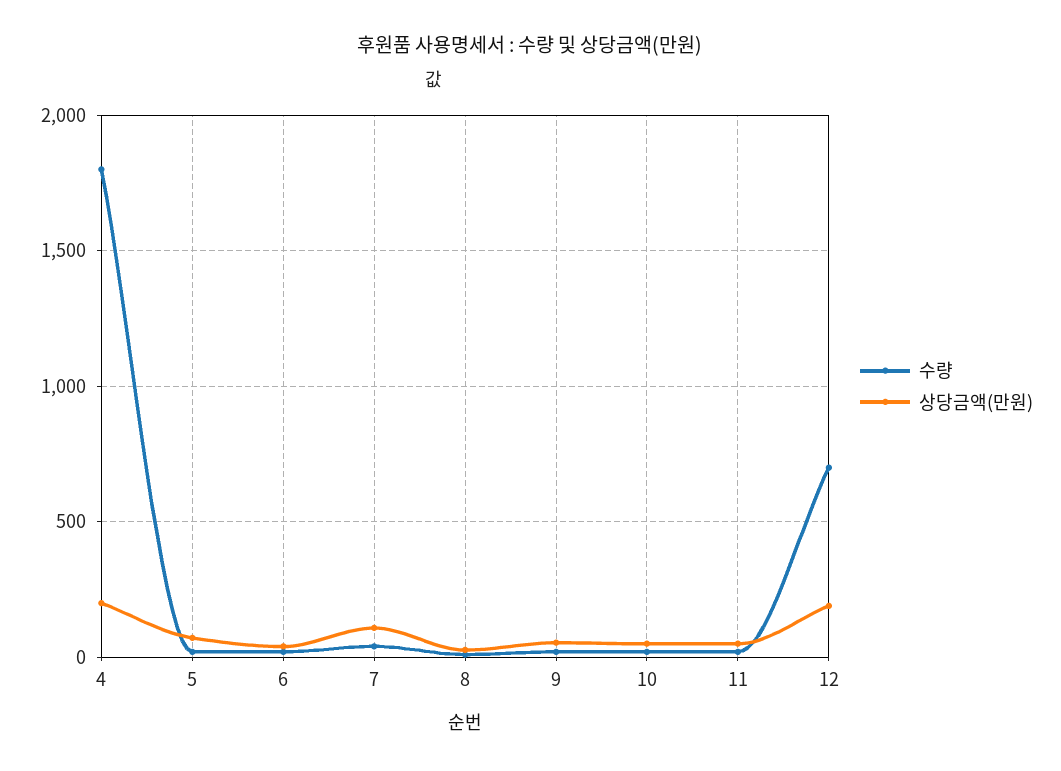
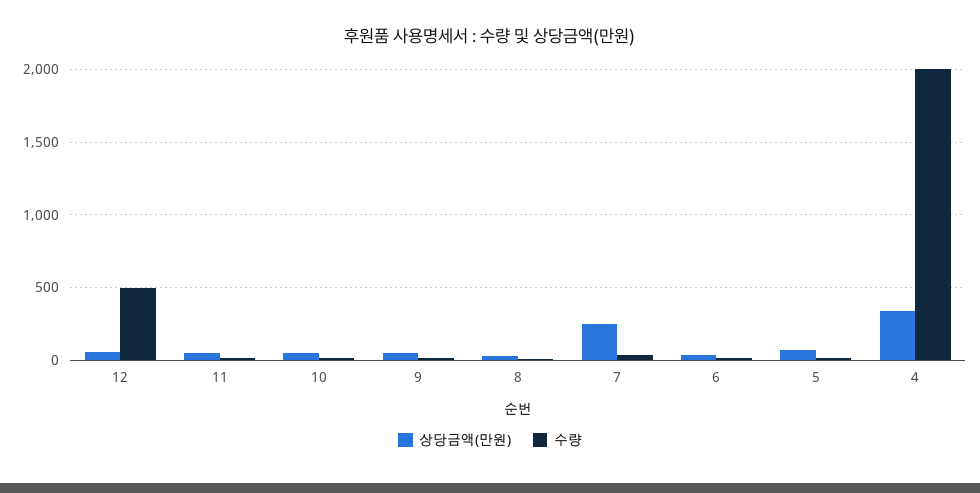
  {
    "수량": {
-     "4": 1800,
+     "4": 2000,
      "5": 0,
      "6": 0,
      "7": 50,
      "8": 0,
      "9": 0,
      "10": 0,
      "11": 0,
-     "12": 700
+     "12": 500
    },
    "상당금액(만원)": {
-     "4": 200,
+     "4": 350,
      "5": 50,
      "6": 50,
-     "7": 100,
+     "7": 250,
      "8": 50,
      "9": 50,
      "10": 50,
      "11": 50,
-     "12": 200
+     "12": 50
    }
  }

